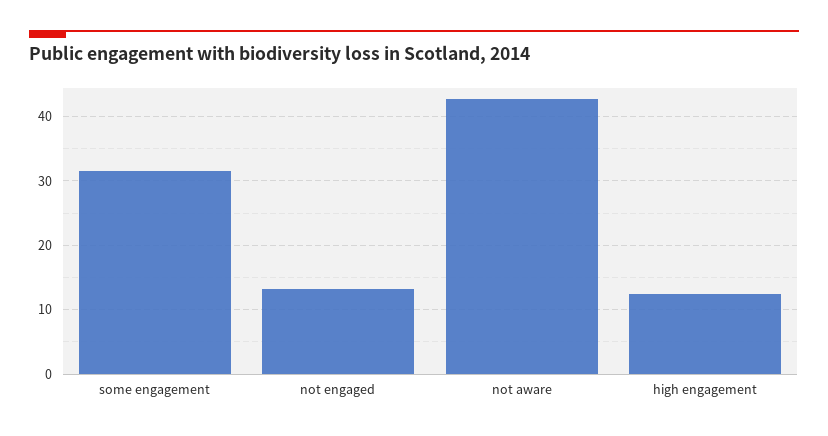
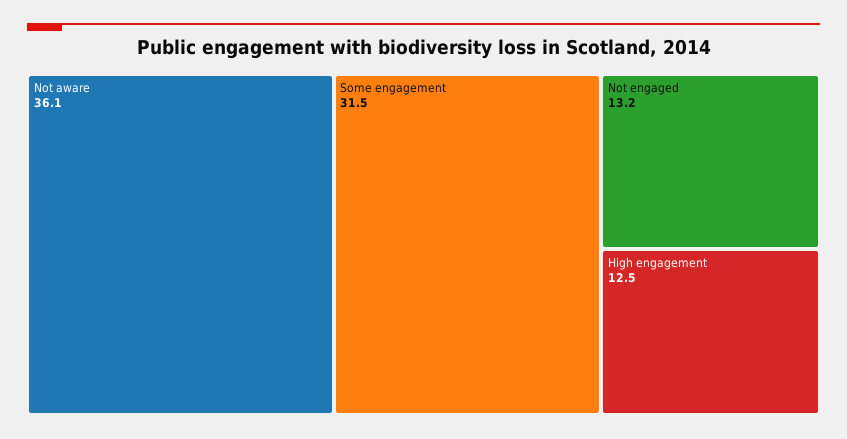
  {
    "some engagement": 31.5,
    "not engaged": 13.2,
-   "not aware": 43,
+   "not aware": 36.1,
    "high engagement": 12.5
  }

